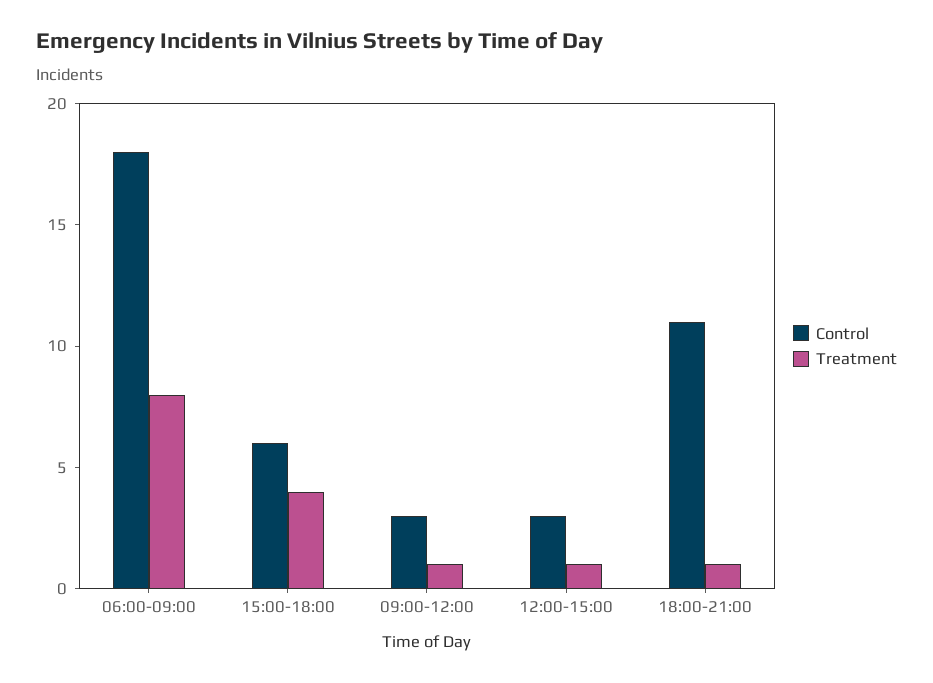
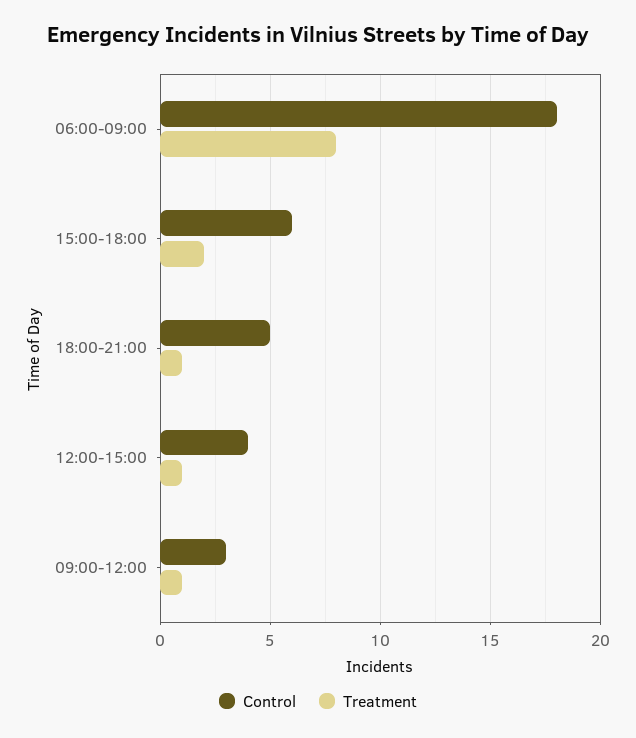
  {
    "Control": {
      "06:00-09:00": 18,
      "15:00-18:00": 6,
      "09:00-12:00": 3,
-     "12:00-15:00": 3,
+     "12:00-15:00": 4,
-     "18:00-21:00": 11
+     "18:00-21:00": 5
    },
    "Treatment": {
      "06:00-09:00": 8,
-     "15:00-18:00": 4,
+     "15:00-18:00": 2,
      "09:00-12:00": 1,
      "12:00-15:00": 1,
      "18:00-21:00": 1
    }
  }

